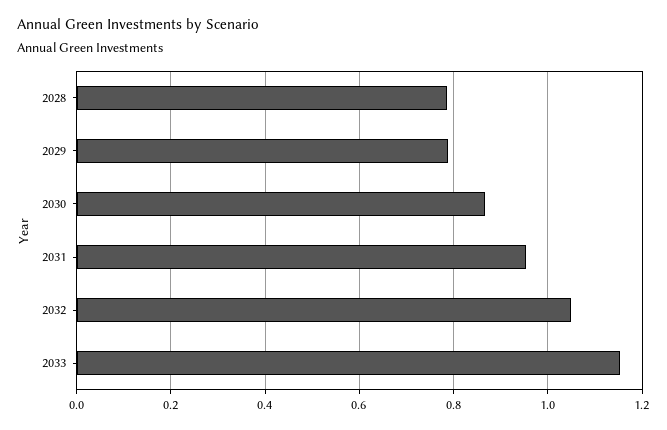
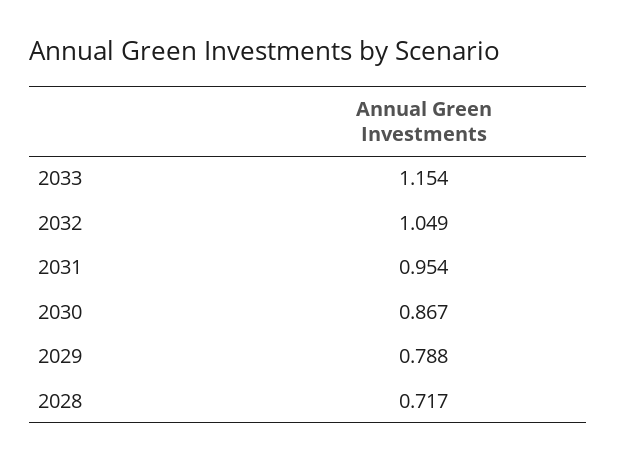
  {
-   "2028": 0.78,
+   "2028": 0.717,
    "2029": 0.788,
    "2030": 0.867,
    "2031": 0.954,
    "2032": 1.049,
    "2033": 1.154
  }

